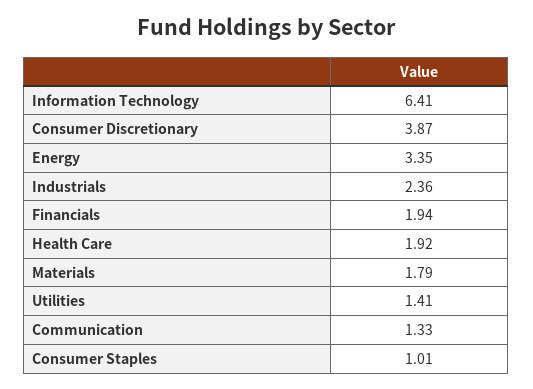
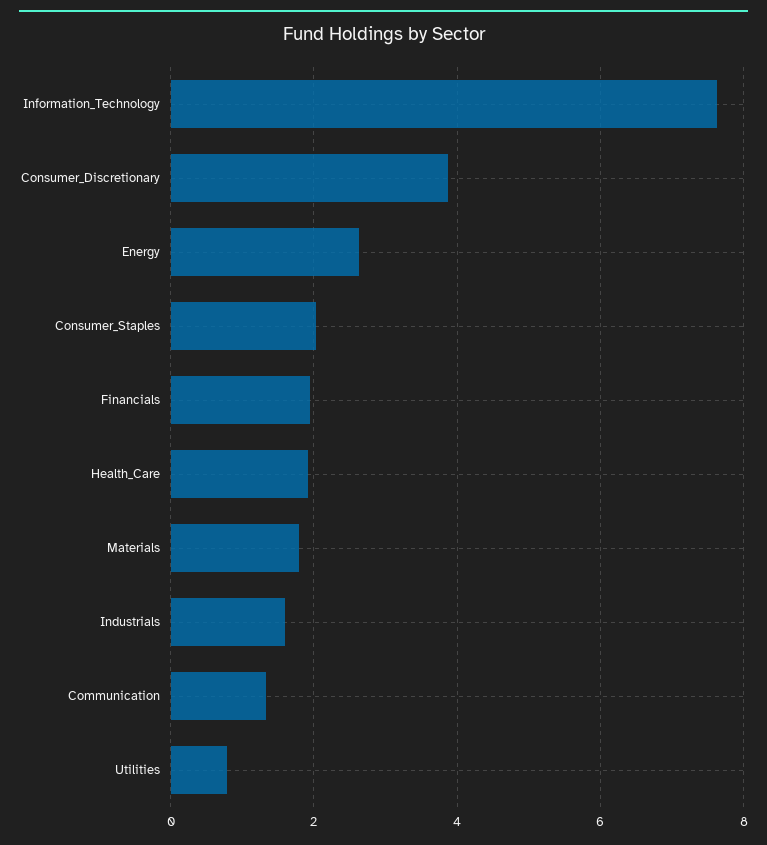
  {
-   "Information Technology": 6.41,
+   "Information Technology": 7.6,
    "Consumer Discretionary": 3.87,
-   "Energy": 3.35,
+   "Energy": 2.6,
-   "Industrials": 2.36,
+   "Industrials": 1.6,
    "Financials": 1.94,
    "Health Care": 1.92,
    "Materials": 1.79,
-   "Utilities": 1.41,
+   "Utilities": 0.8,
    "Communication": 1.33,
-   "Consumer Staples": 1.01
+   "Consumer Staples": 2
  }

